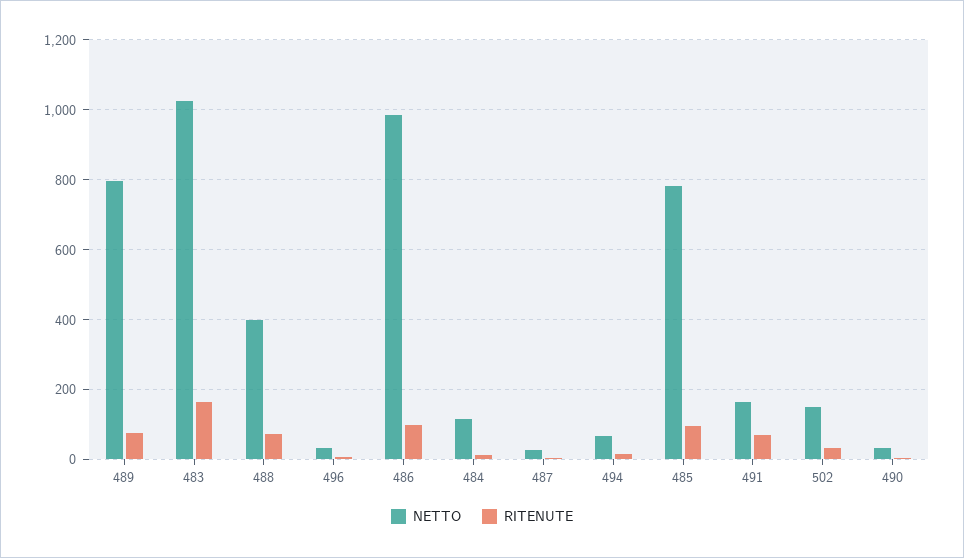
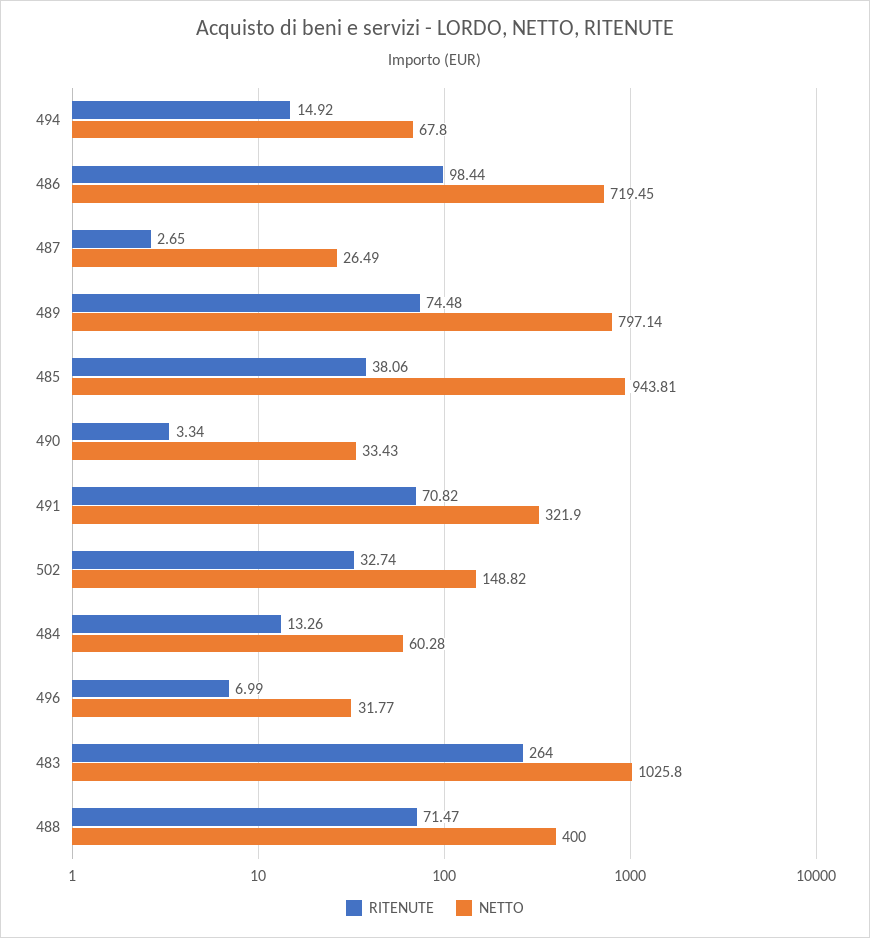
  {
    "NETTO": {
      "489": 797.14,
      "483": 1025.8,
      "488": 400,
      "496": 31.77,
-     "486": 980,
+     "486": 719.45,
-     "484": 120,
+     "484": 60.28,
      "487": 26.49,
      "494": 67.8,
-     "485": 780,
+     "485": 943.81,
-     "491": 160,
+     "491": 321.9,
      "502": 148.82,
      "490": 33.43
    },
    "RITENUTE": {
      "489": 74.48,
-     "483": 160,
+     "483": 264,
      "488": 71.47,
      "496": 6.99,
      "486": 98.44,
      "484": 13.26,
      "487": 2.65,
      "494": 14.92,
-     "485": 100,
+     "485": 38.06,
      "491": 70.82,
      "502": 32.74,
      "490": 3.34
    }
  }

